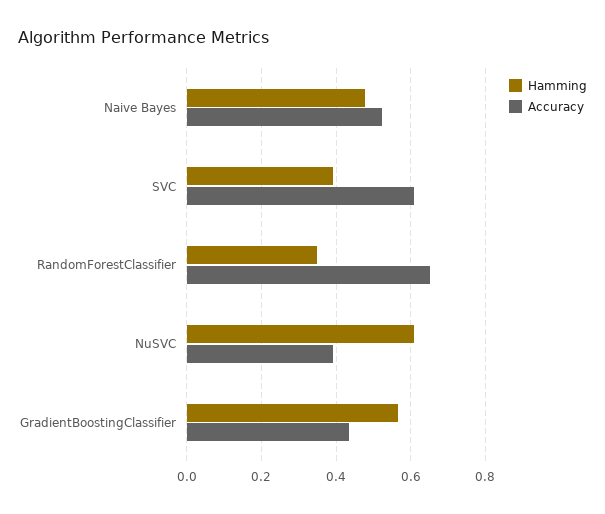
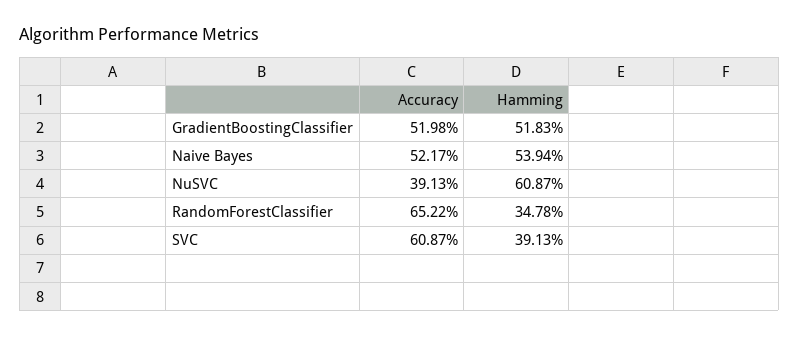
  {
    "Hamming": {
-     "Naive Bayes": 0.48,
+     "Naive Bayes": 0.5394,
      "SVC": 0.3913,
      "RandomForestClassifier": 0.3478,
      "NuSVC": 0.6087,
-     "GradientBoostingClassifier": 0.56
+     "GradientBoostingClassifier": 0.5183
    },
    "Accuracy": {
      "Naive Bayes": 0.5217,
      "SVC": 0.6087,
      "RandomForestClassifier": 0.6522,
      "NuSVC": 0.3913,
-     "GradientBoostingClassifier": 0.44
+     "GradientBoostingClassifier": 0.5198
    }
  }

